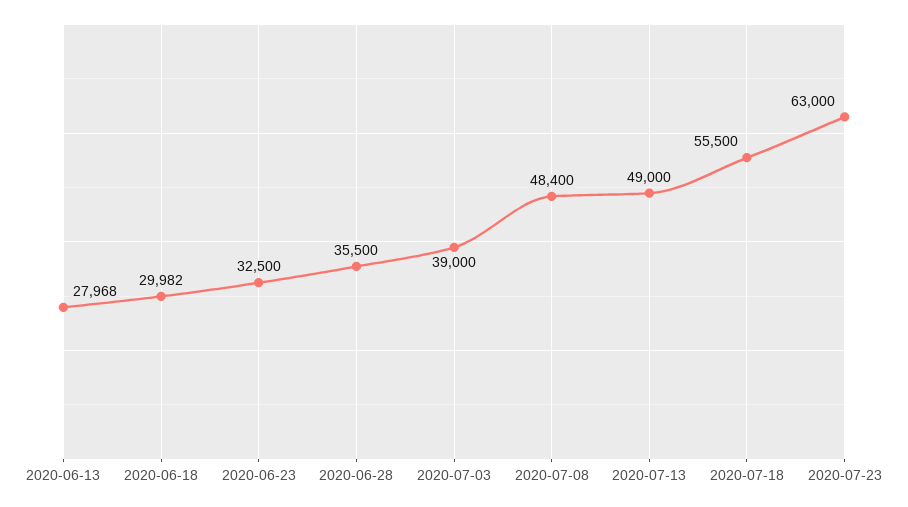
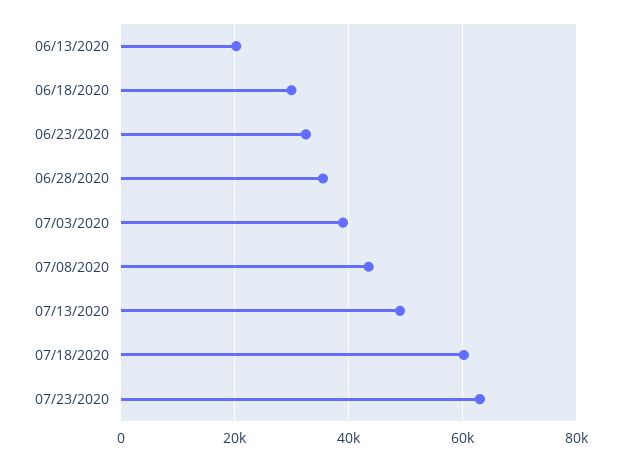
  {
-   "2020-06-13": 27968,
+   "2020-06-13": 20000,
    "2020-06-18": 29982,
    "2020-06-23": 32500,
    "2020-06-28": 35500,
    "2020-07-03": 39000,
-   "2020-07-08": 48400,
+   "2020-07-08": 44000,
    "2020-07-13": 49000,
-   "2020-07-18": 55500,
+   "2020-07-18": 60000,
    "2020-07-23": 63000
  }

